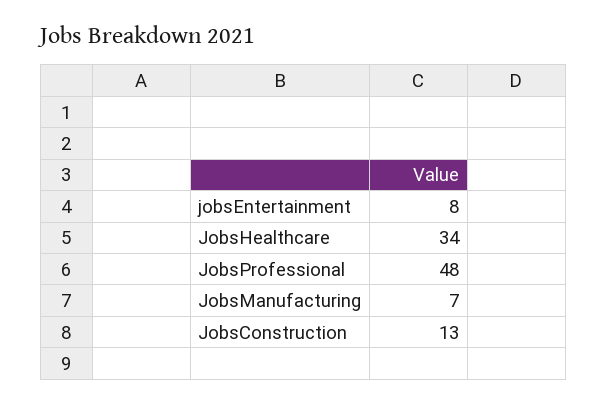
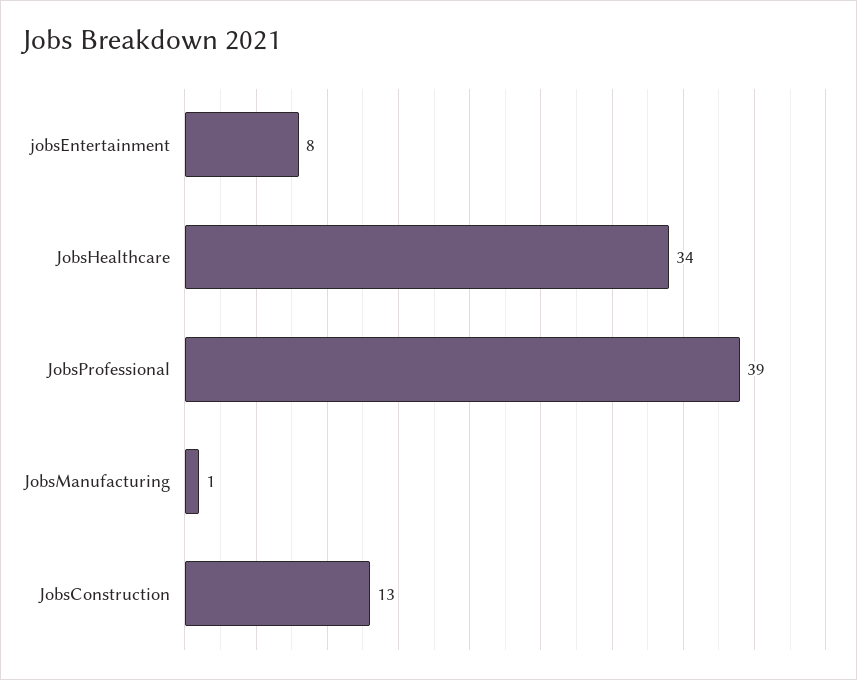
  {
    "jobsEntertainment": 8,
    "JobsHealthcare": 34,
-   "JobsProfessional": 48,
+   "JobsProfessional": 39,
-   "JobsManufacturing": 7,
+   "JobsManufacturing": 1,
    "JobsConstruction": 13
  }

